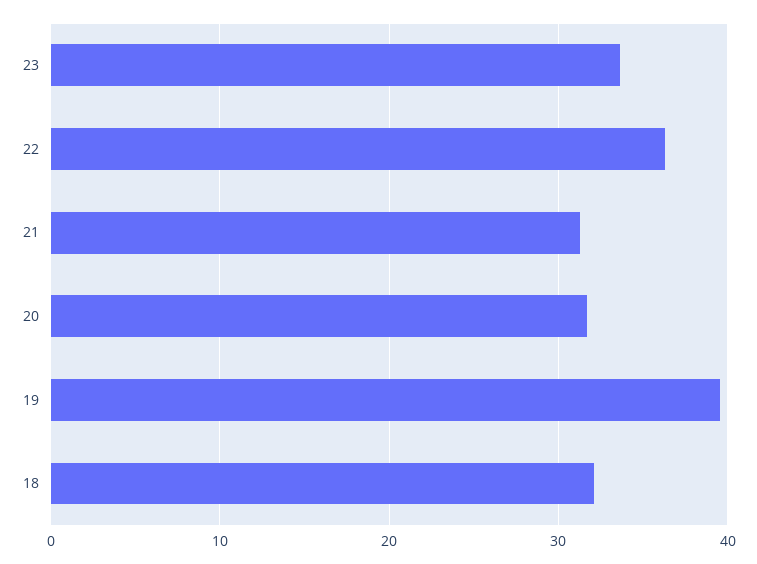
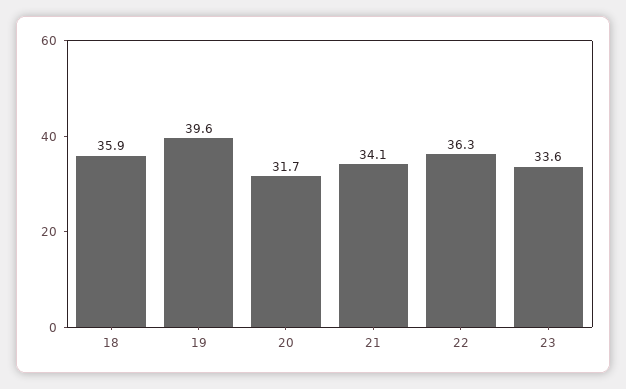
  {
    "23": 33.6,
    "22": 36.3,
-   "21": 31,
+   "21": 34.1,
    "20": 31.7,
    "19": 39.6,
-   "18": 32
+   "18": 35.9
  }

